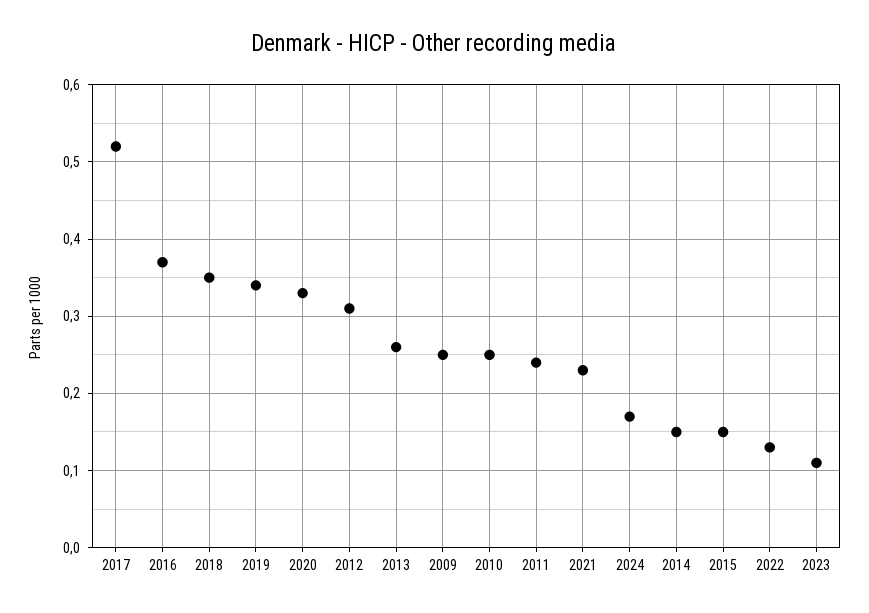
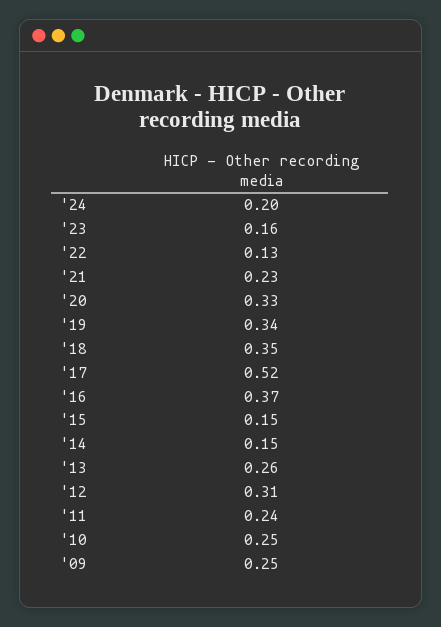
  {
    "2017": 0.52,
    "2016": 0.37,
    "2018": 0.35,
    "2019": 0.34,
    "2020": 0.33,
    "2012": 0.31,
    "2013": 0.26,
    "2009": 0.25,
    "2010": 0.25,
    "2011": 0.24,
    "2021": 0.23,
-   "2024": 0.17,
+   "2024": 0.2,
    "2014": 0.15,
    "2015": 0.15,
    "2022": 0.13,
-   "2023": 0.11
+   "2023": 0.16
  }

